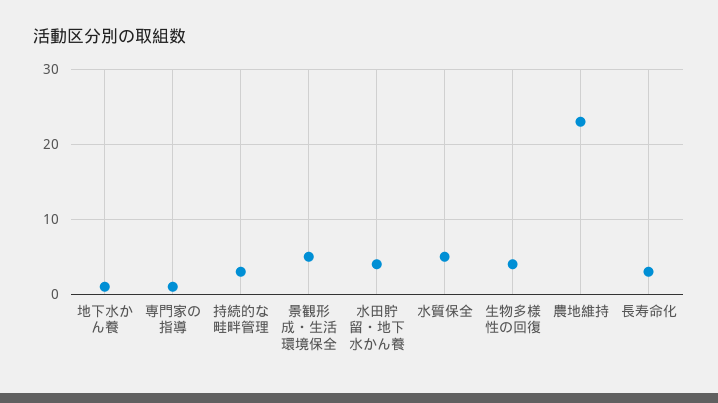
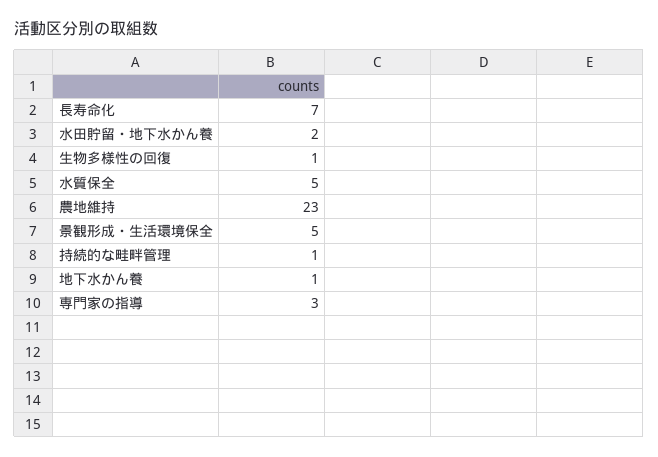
  {
    "地下水かん養": 1,
-   "専門家の指導": 1,
+   "専門家の指導": 3,
-   "持続的な畦畔管理": 3,
+   "持続的な畦畔管理": 1,
    "景観形成・生活環境保全": 5,
-   "水田貯留・地下水かん養": 4,
+   "水田貯留・地下水かん養": 2,
    "水質保全": 5,
-   "生物多様性の回復": 4,
+   "生物多様性の回復": 1,
    "農地維持": 23,
-   "長寿命化": 3
+   "長寿命化": 7
  }

